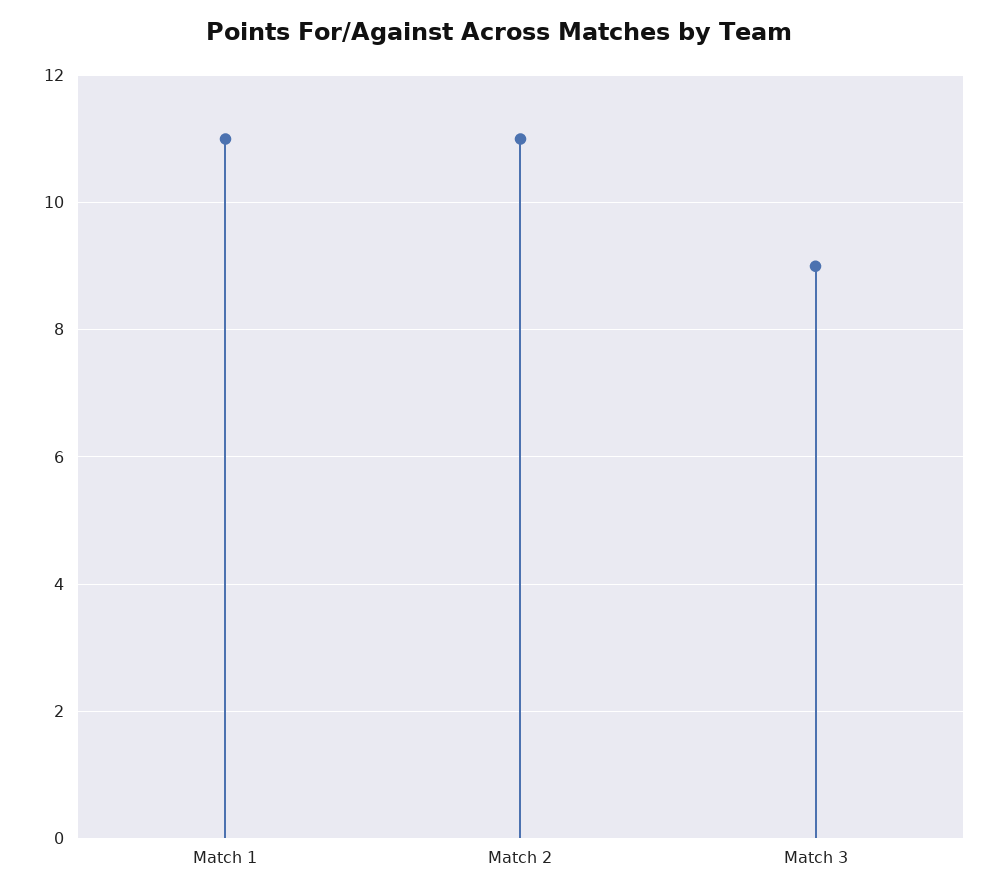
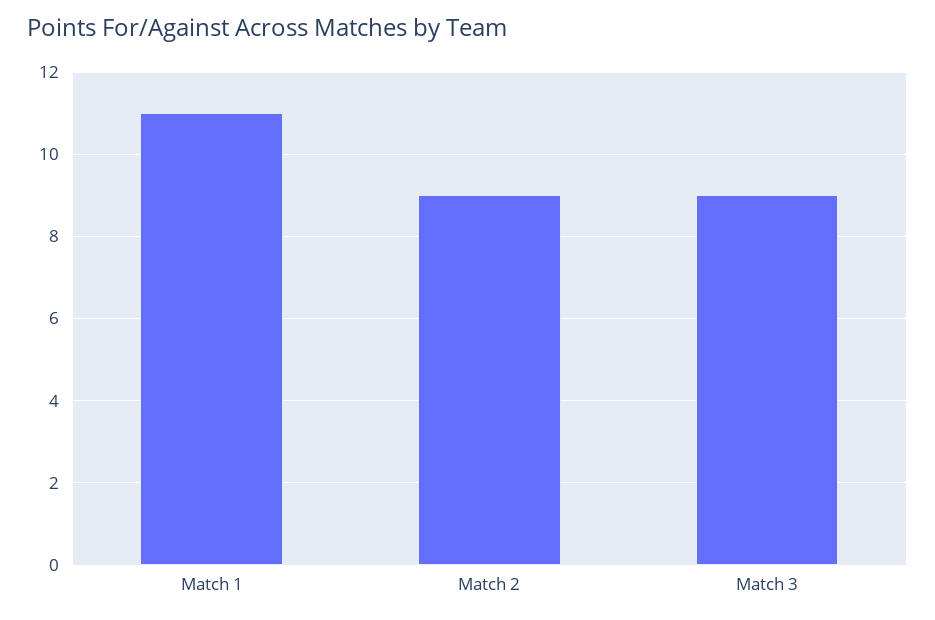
  {
    "Match 1": 11,
-   "Match 2": 11,
+   "Match 2": 9,
    "Match 3": 9
  }

